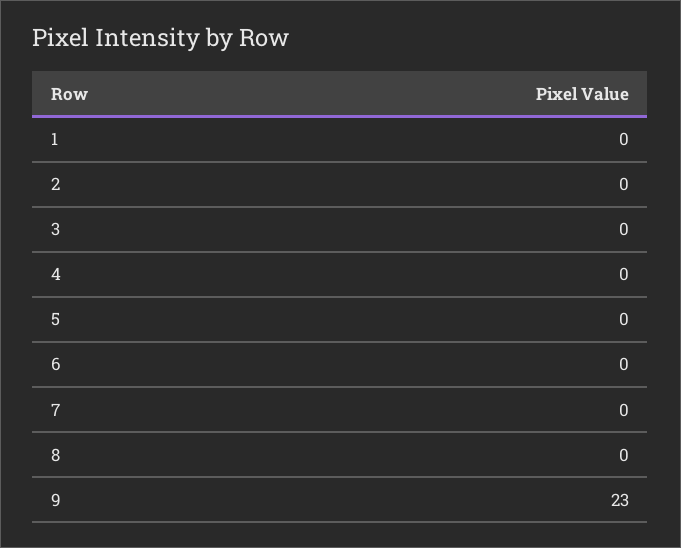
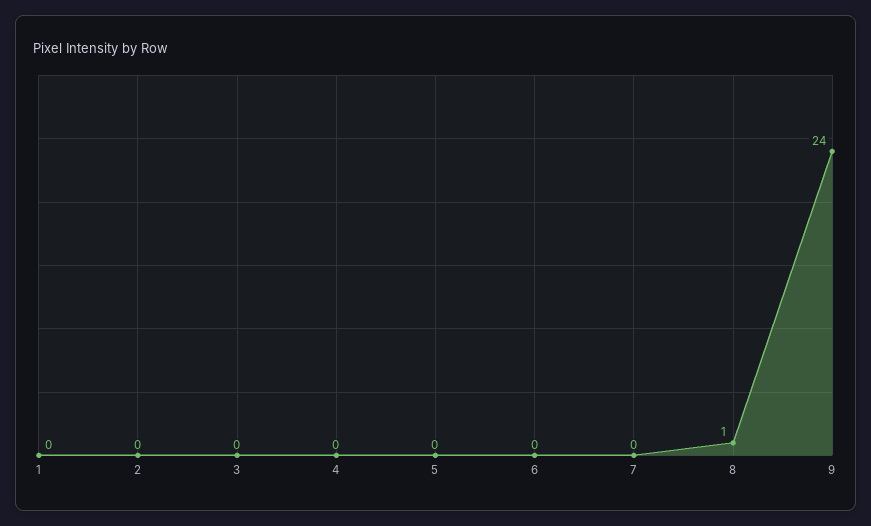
  {
    "1": 0,
    "2": 0,
    "3": 0,
    "4": 0,
    "5": 0,
    "6": 0,
    "7": 0,
-   "8": 0,
+   "8": 1,
-   "9": 23
+   "9": 24
  }

